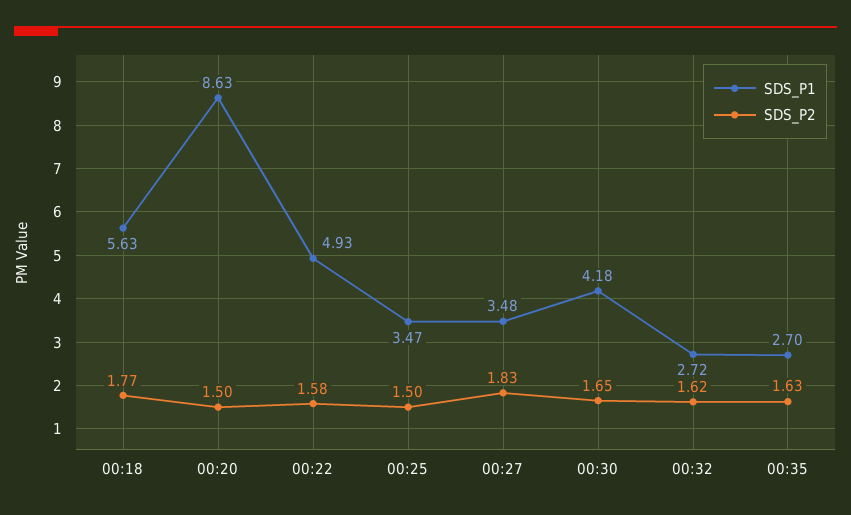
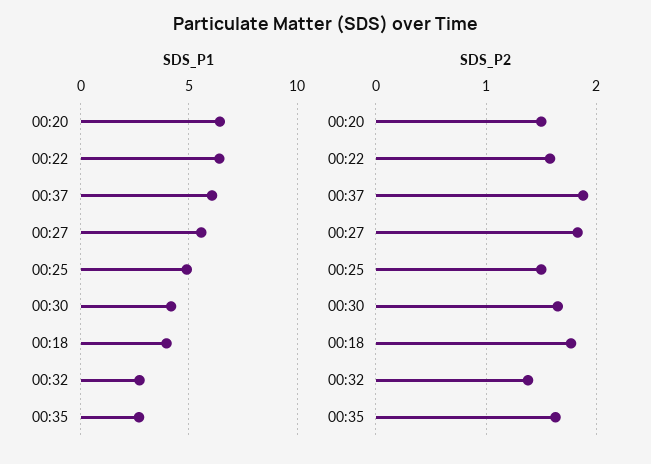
  {
    "SDS_P1": {
-     "00:18": 5.63,
+     "00:18": 4,
-     "00:20": 8.63,
+     "00:20": 6.5,
-     "00:22": 4.93,
+     "00:22": 6.5,
-     "00:25": 3.47,
+     "00:25": 5,
-     "00:27": 3.48,
+     "00:27": 5.5,
      "00:30": 4.18,
      "00:32": 2.72,
-     "00:35": 2.7
+     "00:35": 2.7,
+     "00:37": 6
    },
    "SDS_P2": {
      "00:18": 1.77,
      "00:20": 1.5,
      "00:22": 1.58,
      "00:25": 1.5,
      "00:27": 1.83,
      "00:30": 1.65,
-     "00:32": 1.62,
+     "00:32": 1.4,
-     "00:35": 1.63
+     "00:35": 1.63,
+     "00:37": 1.9
    }
  }

